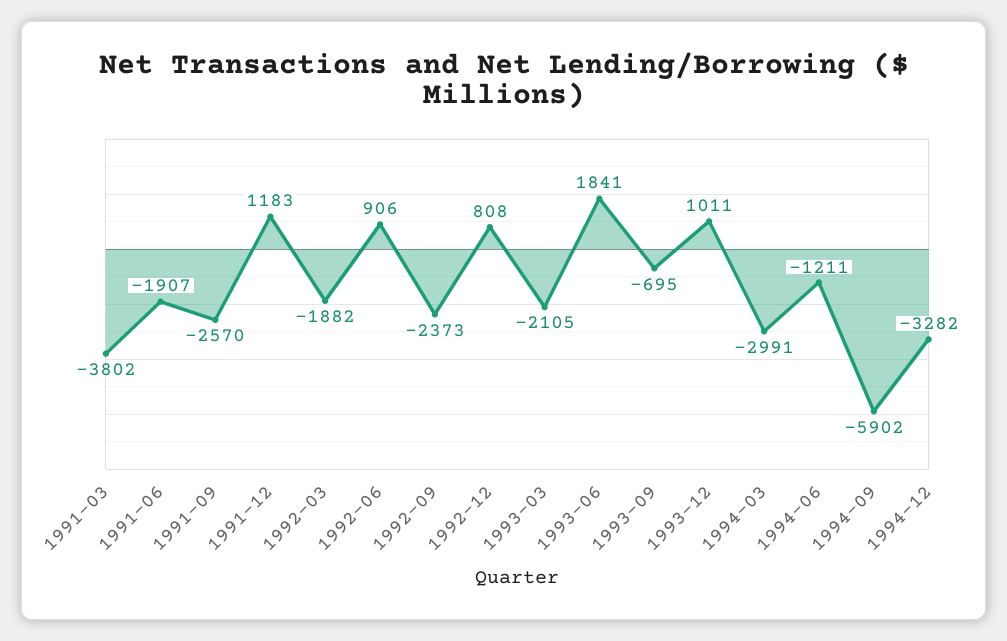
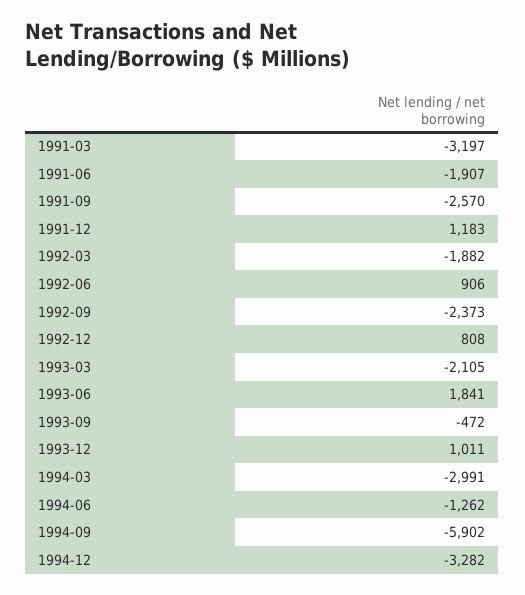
  {
-   "1991-03": -3802,
+   "1991-03": -3197,
    "1991-06": -1907,
    "1991-09": -2570,
    "1991-12": 1183,
    "1992-03": -1882,
    "1992-06": 906,
    "1992-09": -2373,
    "1992-12": 808,
    "1993-03": -2105,
    "1993-06": 1841,
-   "1993-09": -695,
+   "1993-09": -472,
    "1993-12": 1011,
    "1994-03": -2991,
-   "1994-06": -1211,
+   "1994-06": -1262,
    "1994-09": -5902,
    "1994-12": -3282
  }

